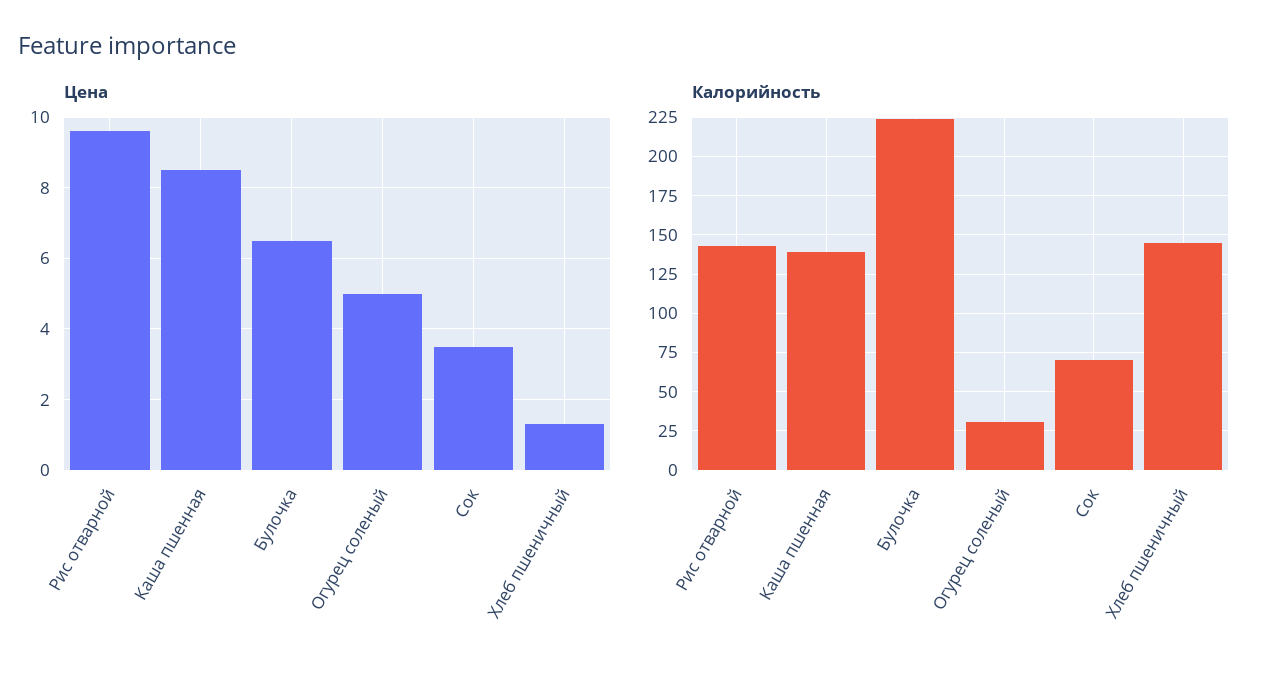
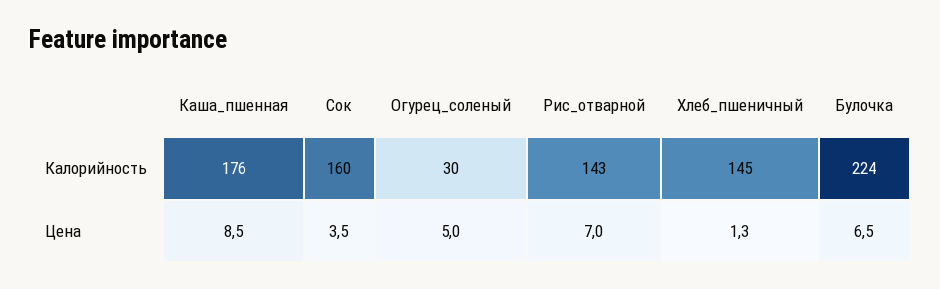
  {
    "Цена": {
-     "Рис отварной": 9.5,
+     "Рис отварной": 7,
      "Каша пшенная": 8.5,
      "Булочка": 6.5,
      "Огурец соленый": 5,
      "Сок": 3.5,
      "Хлеб пшеничный": 1.3
    },
    "Калорийность": {
      "Рис отварной": 143,
-     "Каша пшенная": 140,
+     "Каша пшенная": 176,
      "Булочка": 224,
      "Огурец соленый": 30,
-     "Сок": 70,
+     "Сок": 160,
      "Хлеб пшеничный": 145
    }
  }

